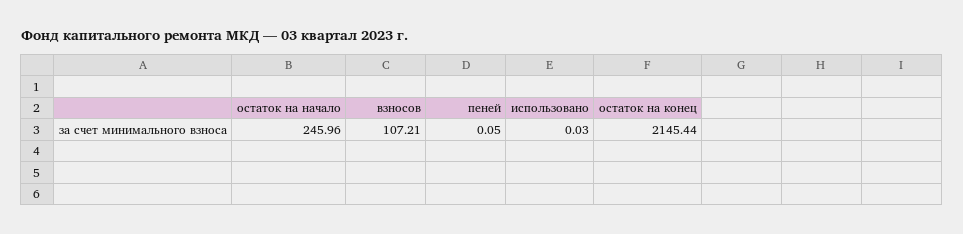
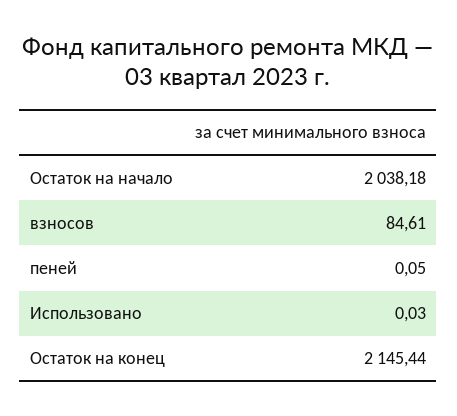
  {
-   "остаток на начало": 245.96,
+   "остаток на начало": 2038.18,
-   "взносов": 107.21,
+   "взносов": 84.61,
    "пеней": 0.05,
    "использовано": 0.03,
    "остаток на конец": 2145.44
  }

